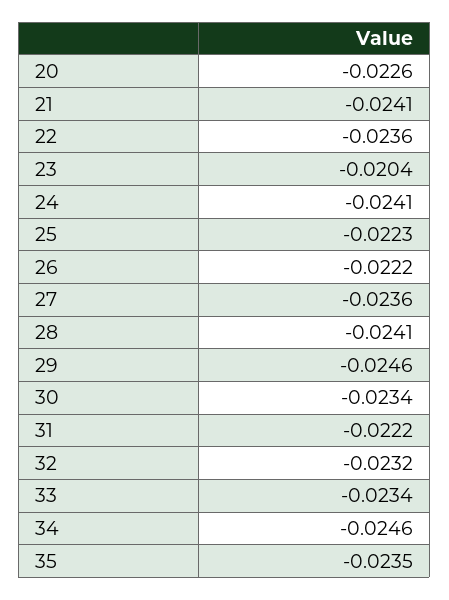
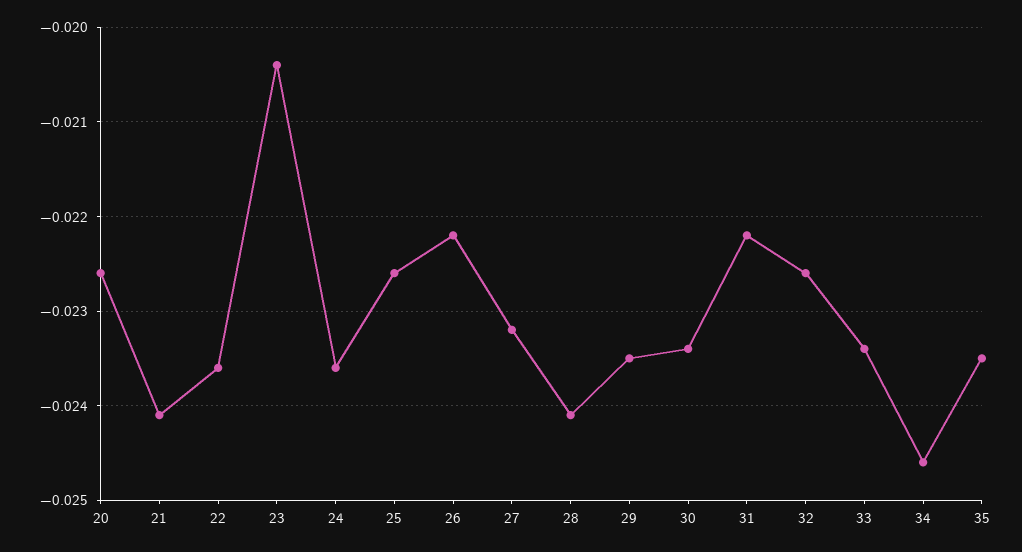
  {
    "20": -0.0226,
    "21": -0.0241,
    "22": -0.0236,
    "23": -0.0204,
-   "24": -0.0241,
+   "24": -0.0236,
-   "25": -0.0223,
+   "25": -0.0226,
    "26": -0.0222,
-   "27": -0.0236,
+   "27": -0.0232,
    "28": -0.0241,
-   "29": -0.0246,
+   "29": -0.0235,
    "30": -0.0234,
    "31": -0.0222,
-   "32": -0.0232,
+   "32": -0.0226,
    "33": -0.0234,
    "34": -0.0246,
    "35": -0.0235
  }

